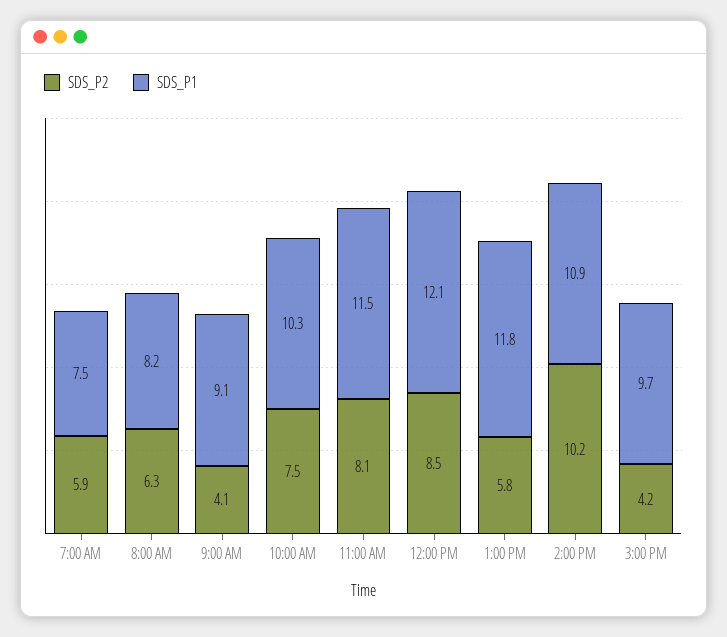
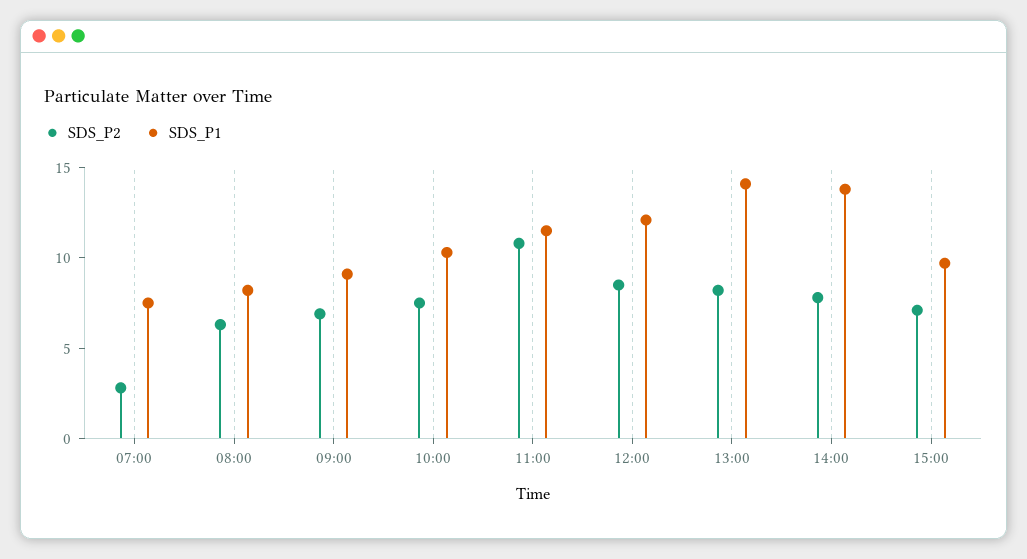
  {
    "SDS_P2": {
-     "7:00 AM": 5.9,
+     "7:00 AM": 3,
      "8:00 AM": 6.3,
-     "9:00 AM": 4.1,
+     "9:00 AM": 7,
      "10:00 AM": 7.5,
-     "11:00 AM": 8.1,
+     "11:00 AM": 11,
      "12:00 PM": 8.5,
-     "1:00 PM": 5.8,
+     "1:00 PM": 8,
-     "2:00 PM": 10.2,
+     "2:00 PM": 8,
-     "3:00 PM": 4.2
+     "3:00 PM": 7
    },
    "SDS_P1": {
      "7:00 AM": 7.5,
      "8:00 AM": 8.2,
      "9:00 AM": 9.1,
      "10:00 AM": 10.3,
      "11:00 AM": 11.5,
      "12:00 PM": 12.1,
-     "1:00 PM": 11.8,
+     "1:00 PM": 14,
-     "2:00 PM": 10.9,
+     "2:00 PM": 14,
      "3:00 PM": 9.7
    }
  }

